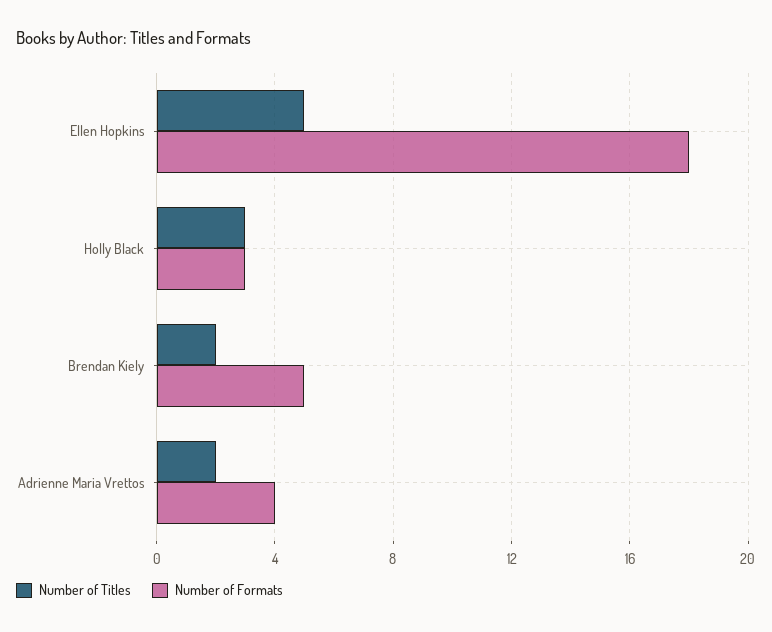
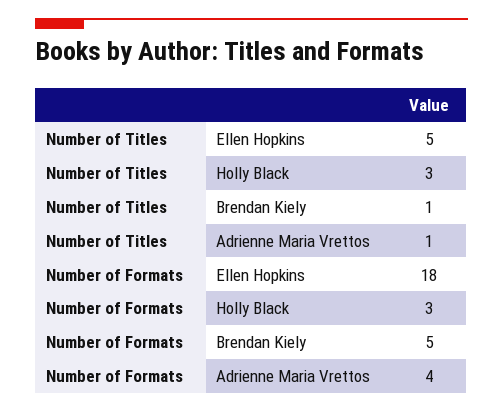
  {
    "Number of Titles": {
      "Ellen Hopkins": 5,
      "Holly Black": 3,
-     "Brendan Kiely": 2,
+     "Brendan Kiely": 1,
-     "Adrienne Maria Vrettos": 2
+     "Adrienne Maria Vrettos": 1
    },
    "Number of Formats": {
      "Ellen Hopkins": 18,
      "Holly Black": 3,
      "Brendan Kiely": 5,
      "Adrienne Maria Vrettos": 4
    }
  }

